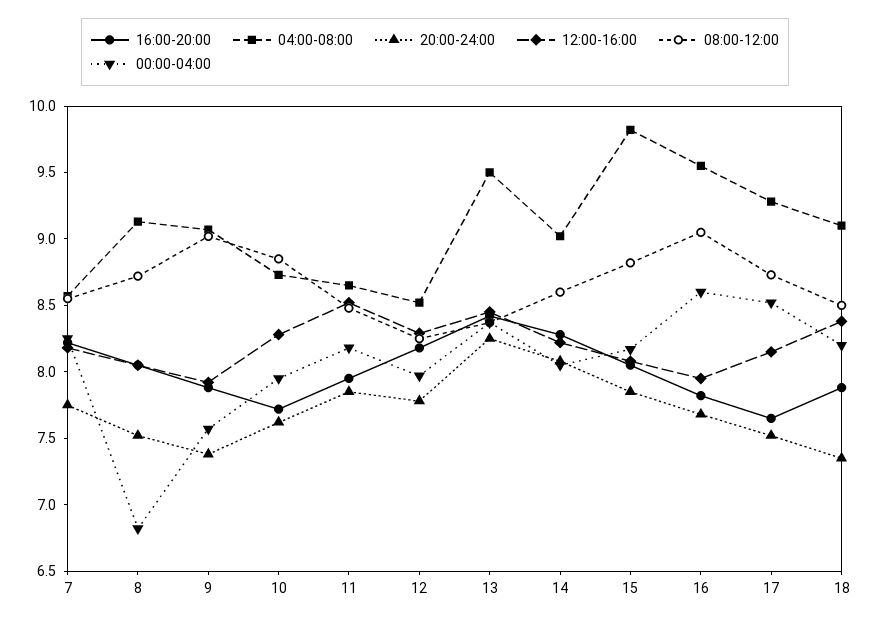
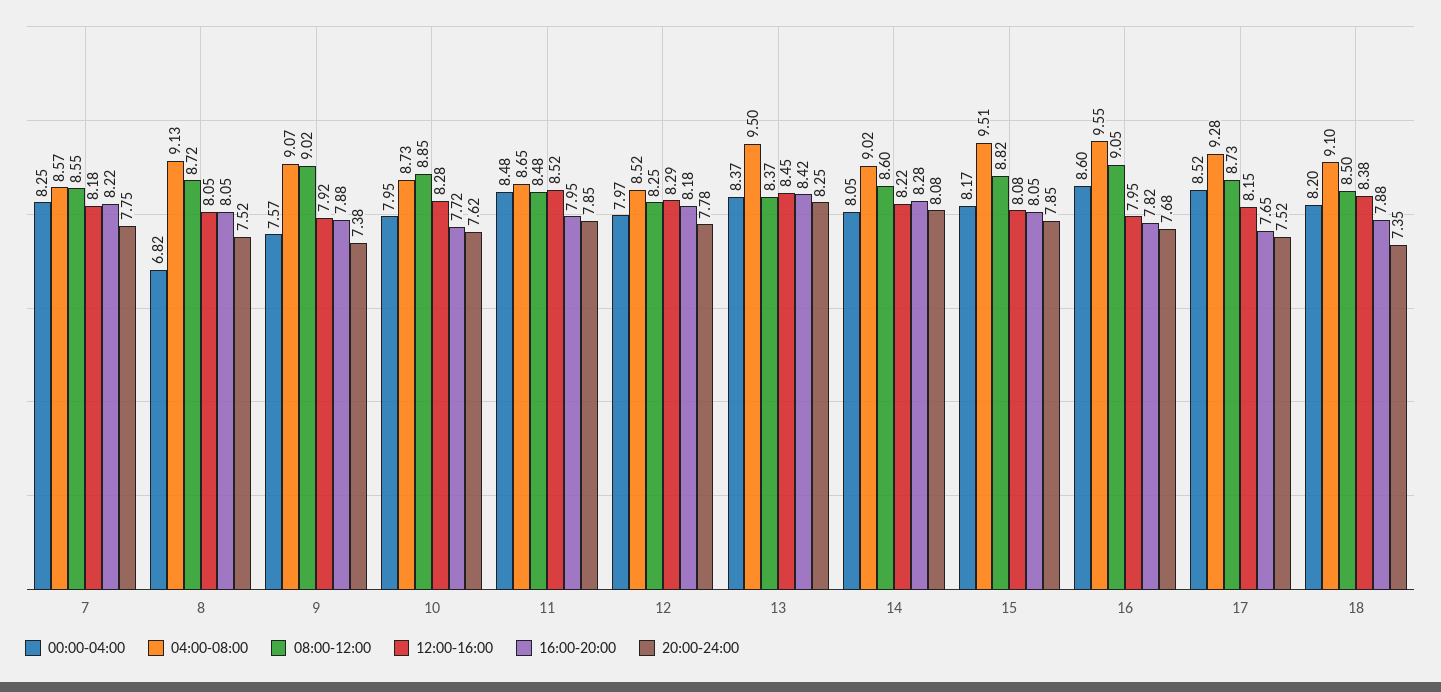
  {
    "16:00-20:00": {
      "7": 8.22,
      "8": 8.05,
      "9": 7.88,
      "10": 7.72,
      "11": 7.95,
      "12": 8.18,
      "13": 8.42,
      "14": 8.28,
      "15": 8.05,
      "16": 7.82,
      "17": 7.65,
      "18": 7.88
    },
    "04:00-08:00": {
      "7": 8.57,
      "8": 9.13,
      "9": 9.07,
      "10": 8.73,
      "11": 8.65,
      "12": 8.52,
      "13": 9.5,
      "14": 9.02,
-     "15": 9.8,
+     "15": 9.51,
      "16": 9.55,
      "17": 9.28,
      "18": 9.1
    },
    "20:00-24:00": {
      "7": 7.75,
      "8": 7.52,
      "9": 7.38,
      "10": 7.62,
      "11": 7.85,
      "12": 7.78,
      "13": 8.25,
      "14": 8.08,
      "15": 7.85,
      "16": 7.68,
      "17": 7.52,
      "18": 7.35
    },
    "12:00-16:00": {
      "7": 8.18,
      "8": 8.05,
      "9": 7.92,
      "10": 8.28,
      "11": 8.52,
      "12": 8.29,
      "13": 8.45,
      "14": 8.22,
      "15": 8.08,
      "16": 7.95,
      "17": 8.15,
      "18": 8.38
    },
    "08:00-12:00": {
      "7": 8.55,
      "8": 8.72,
      "9": 9.02,
      "10": 8.85,
      "11": 8.48,
      "12": 8.25,
      "13": 8.37,
      "14": 8.6,
      "15": 8.82,
      "16": 9.05,
      "17": 8.73,
      "18": 8.5
    },
    "00:00-04:00": {
      "7": 8.25,
      "8": 6.82,
      "9": 7.57,
      "10": 7.95,
-     "11": 8.2,
+     "11": 8.48,
      "12": 7.97,
      "13": 8.37,
      "14": 8.05,
      "15": 8.17,
      "16": 8.6,
      "17": 8.52,
      "18": 8.2
    }
  }

